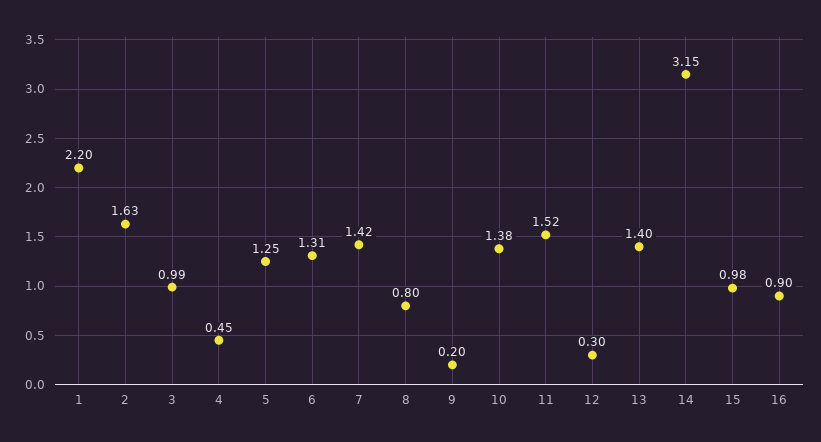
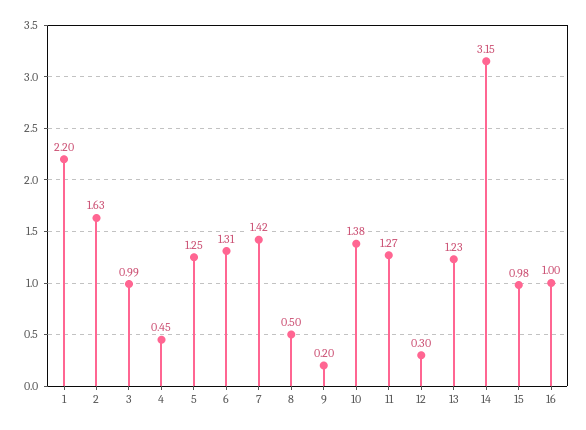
  {
    "1": 2.2,
    "2": 1.63,
    "3": 0.99,
    "4": 0.45,
    "5": 1.25,
    "6": 1.31,
    "7": 1.42,
-   "8": 0.8,
+   "8": 0.5,
    "9": 0.2,
    "10": 1.38,
-   "11": 1.52,
+   "11": 1.27,
    "12": 0.3,
-   "13": 1.4,
+   "13": 1.23,
    "14": 3.15,
    "15": 0.98,
-   "16": 0.9
+   "16": 1
  }

